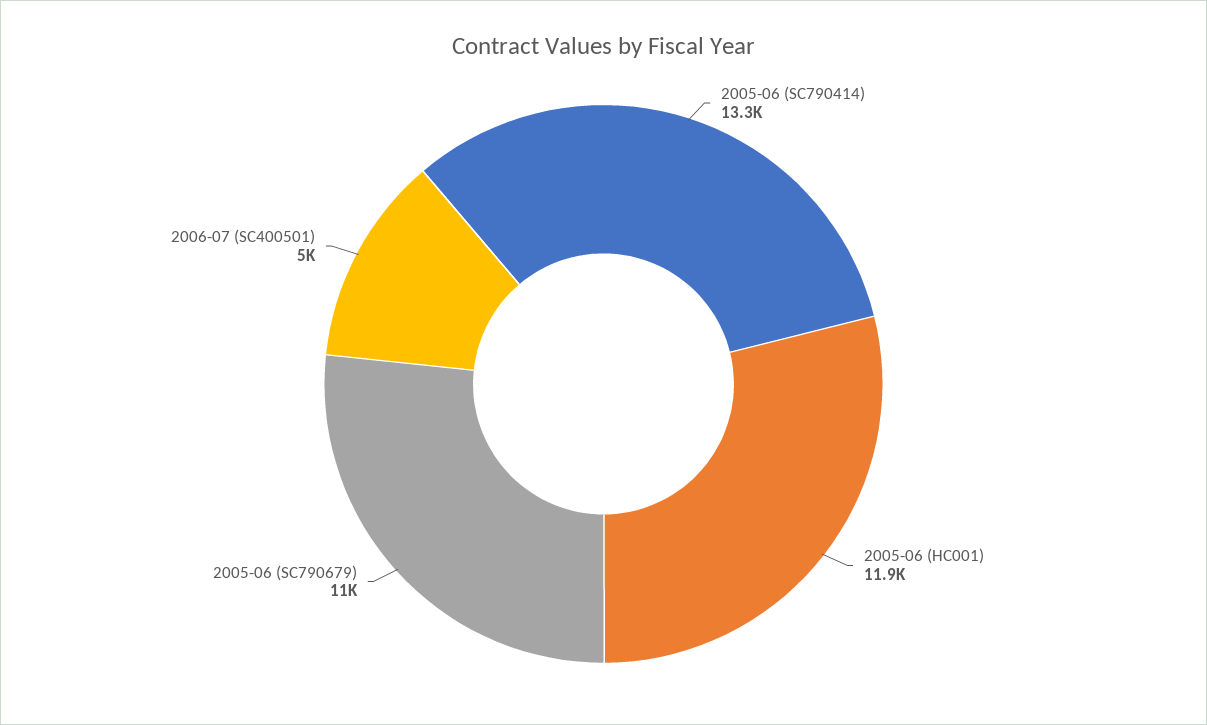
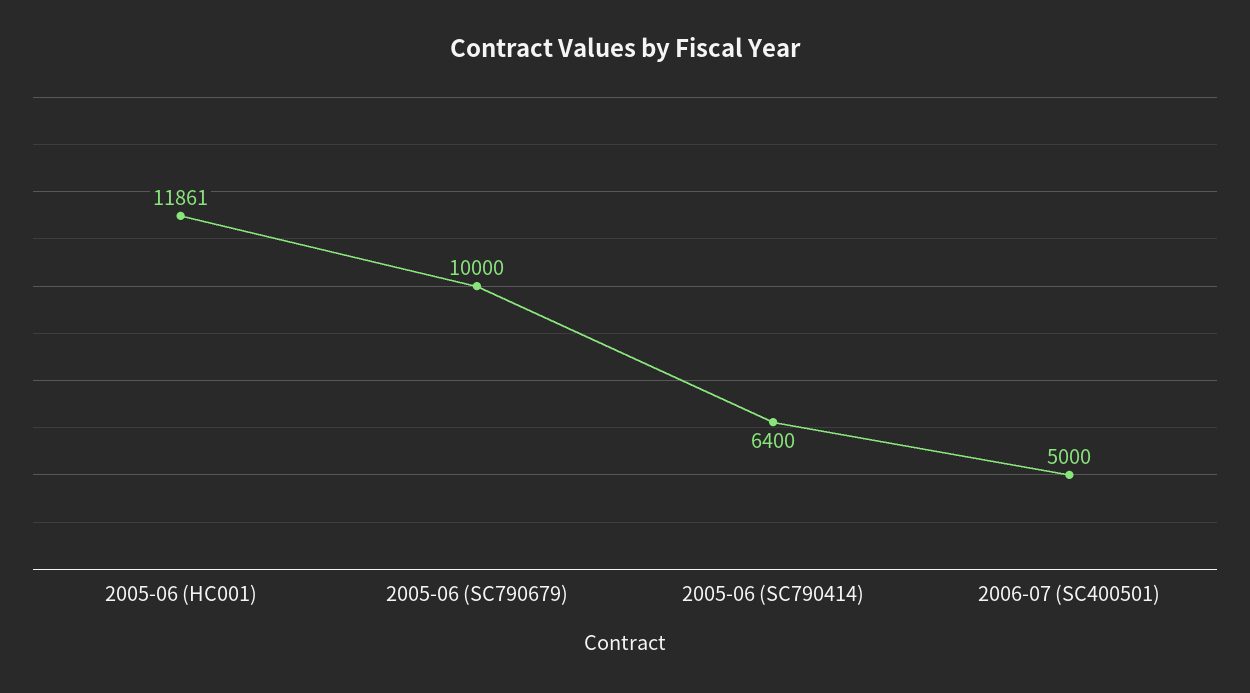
  {
-   "2005-06 (SC790414)": 13300,
+   "2005-06 (SC790414)": 6400,
    "2005-06 (HC001)": 11861,
-   "2005-06 (SC790679)": 11000,
+   "2005-06 (SC790679)": 10000,
    "2006-07 (SC400501)": 5000
  }

